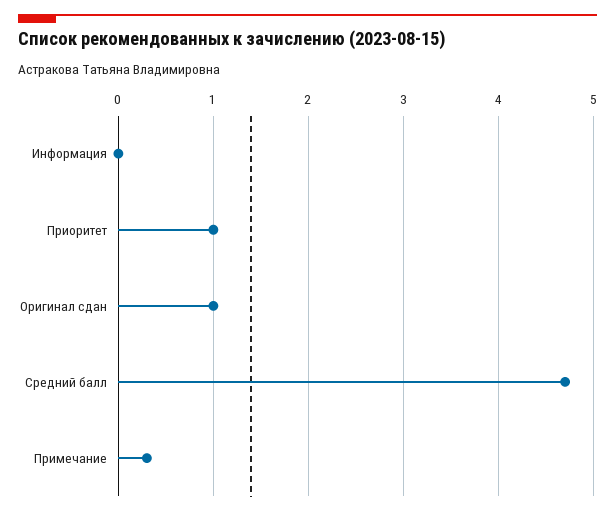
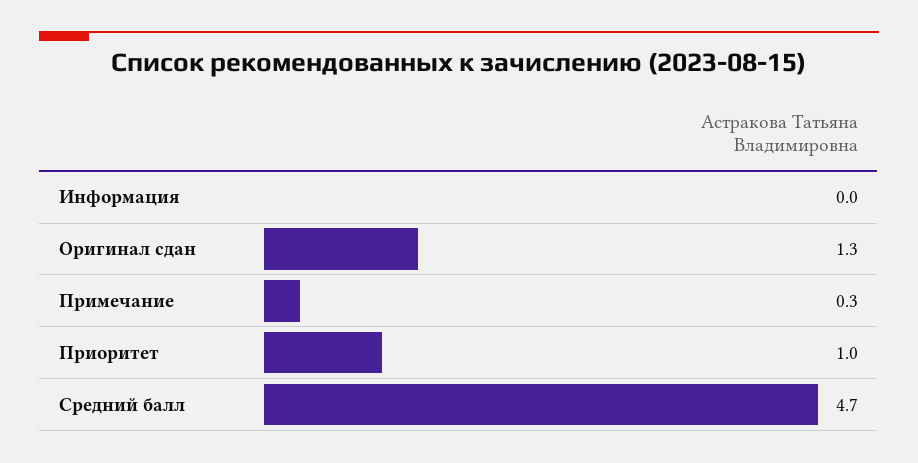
  {
    "Информация": 0,
    "Приоритет": 1,
-   "Оригинал сдан": 1,
+   "Оригинал сдан": 1.3,
    "Средний балл": 4.7,
    "Примечание": 0.3
  }

